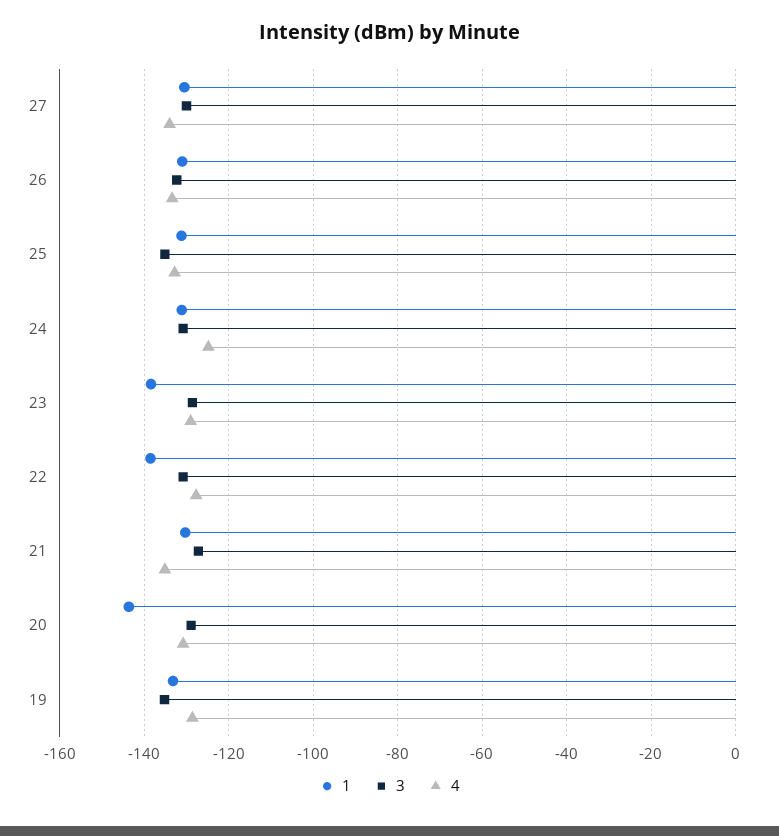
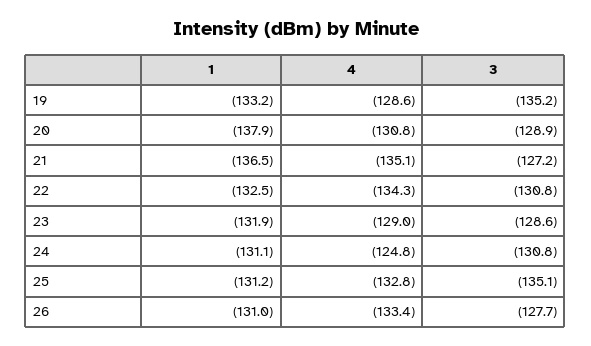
  {
    "1": {
-     "27": -130,
      "26": -131,
      "25": -131.2,
      "24": -131.1,
-     "23": -138,
+     "23": -131.9,
-     "22": -138,
+     "22": -132.5,
-     "21": -130,
+     "21": -136.5,
-     "20": -144,
+     "20": -137.9,
      "19": -133.2
    },
    "3": {
-     "27": -130,
-     "26": -132,
+     "26": -127.7,
      "25": -135.1,
      "24": -130.8,
      "23": -128.6,
      "22": -130.8,
      "21": -127.2,
      "20": -128.9,
      "19": -135.2
    },
    "4": {
-     "27": -134,
      "26": -133.4,
      "25": -132.8,
      "24": -124.8,
      "23": -129,
-     "22": -128,
+     "22": -134.3,
      "21": -135.1,
      "20": -130.8,
      "19": -128.6
    }
  }

